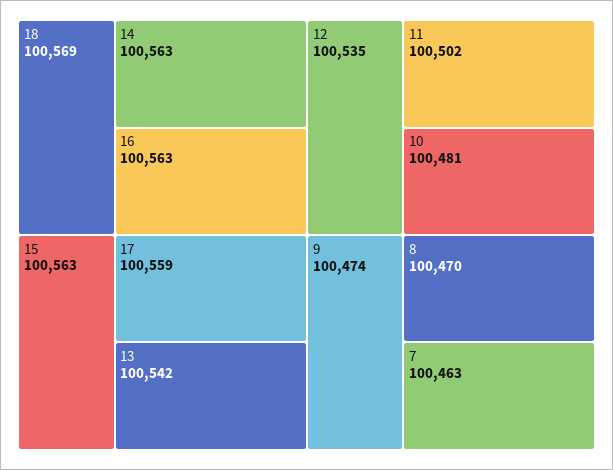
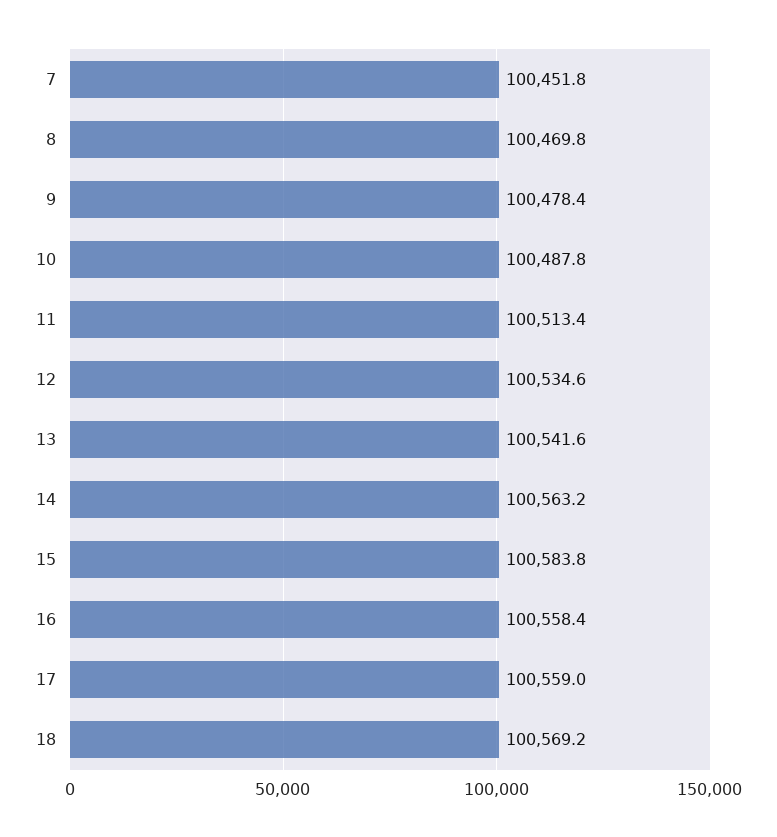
  {
    "18": 100569.2,
    "14": 100563.2,
-   "16": 100563,
+   "16": 100558.4,
-   "15": 100563,
+   "15": 100583.8,
    "17": 100559,
    "13": 100541.6,
    "12": 100534.6,
-   "11": 100502,
+   "11": 100513.4,
-   "10": 100481,
+   "10": 100487.8,
-   "9": 100474,
+   "9": 100478.4,
    "8": 100469.8,
-   "7": 100463
+   "7": 100451.8
  }

